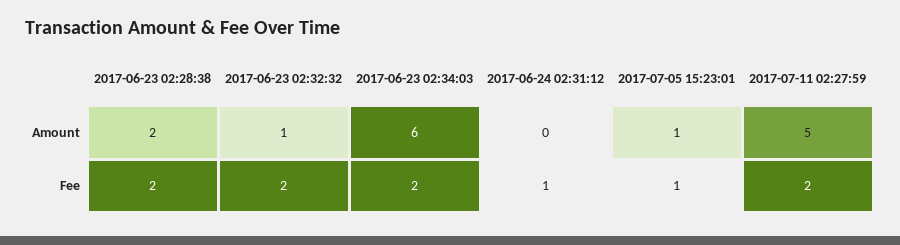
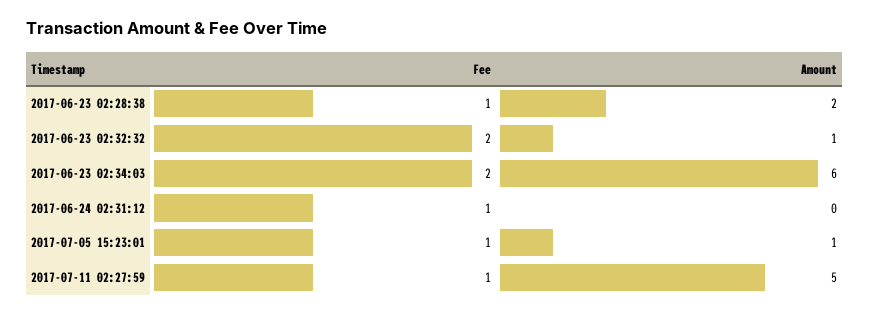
  {
    "2017-06-23 02:28:38": {
      "Amount": 2,
-     "Fee": 2
+     "Fee": 1
    },
    "2017-06-23 02:32:32": {
      "Amount": 1,
      "Fee": 2
    },
    "2017-06-23 02:34:03": {
      "Amount": 6,
      "Fee": 2
    },
    "2017-06-24 02:31:12": {
      "Amount": 0,
      "Fee": 1
    },
    "2017-07-05 15:23:01": {
      "Amount": 1,
      "Fee": 1
    },
    "2017-07-11 02:27:59": {
      "Amount": 5,
-     "Fee": 2
+     "Fee": 1
    }
  }

